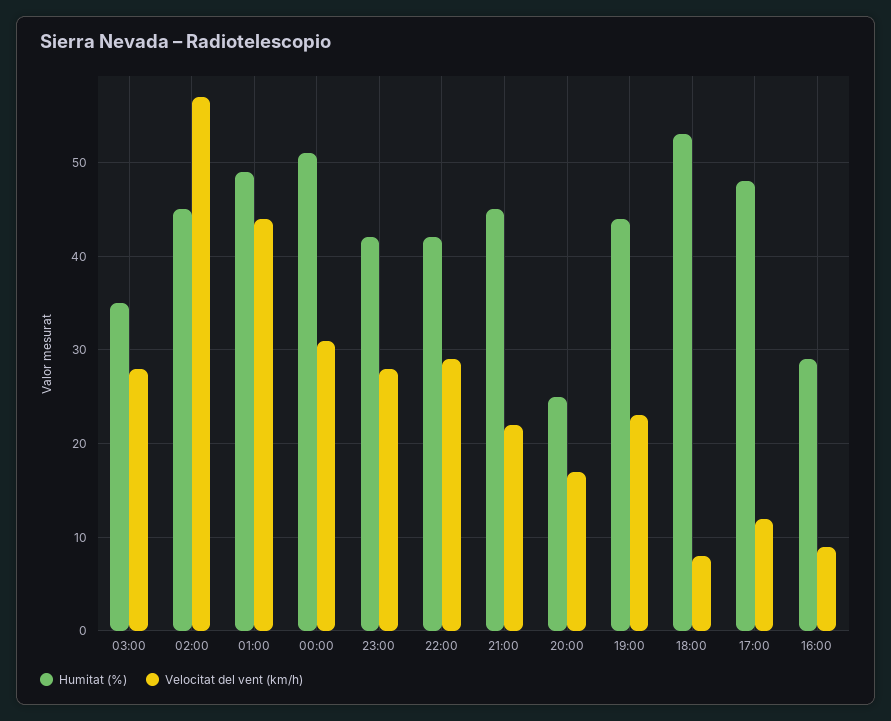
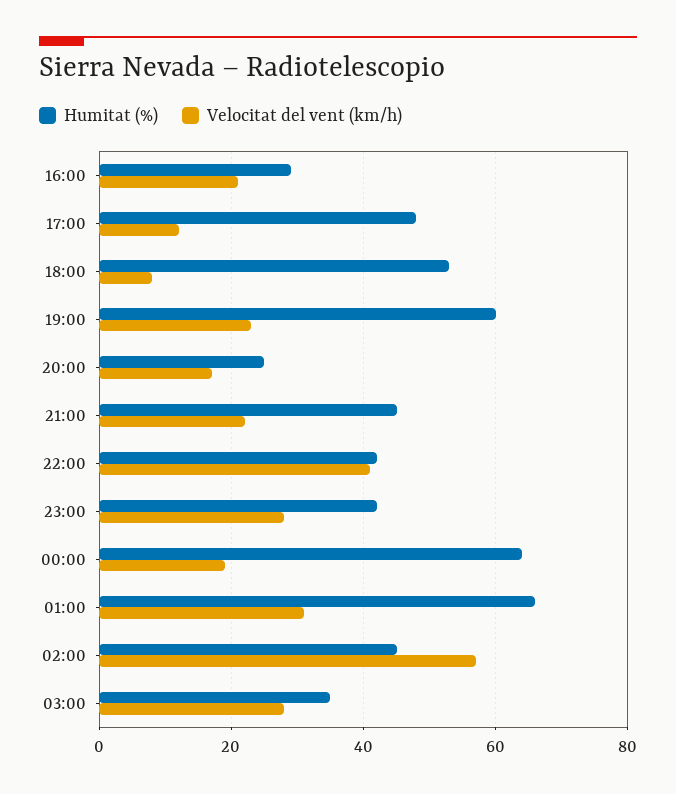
  {
    "Humitat (%)": {
      "03:00": 35,
      "02:00": 45,
-     "01:00": 49,
+     "01:00": 65,
-     "00:00": 51,
+     "00:00": 65,
      "23:00": 42,
      "22:00": 42,
      "21:00": 45,
      "20:00": 25,
-     "19:00": 44,
+     "19:00": 60,
      "18:00": 53,
      "17:00": 48,
      "16:00": 29
    },
    "Velocitat del vent (km/h)": {
      "03:00": 28,
      "02:00": 57,
-     "01:00": 44,
+     "01:00": 30,
-     "00:00": 31,
+     "00:00": 20,
      "23:00": 28,
-     "22:00": 29,
+     "22:00": 40,
      "21:00": 22,
      "20:00": 17,
      "19:00": 23,
      "18:00": 8,
      "17:00": 12,
-     "16:00": 9
+     "16:00": 20
    }
  }

